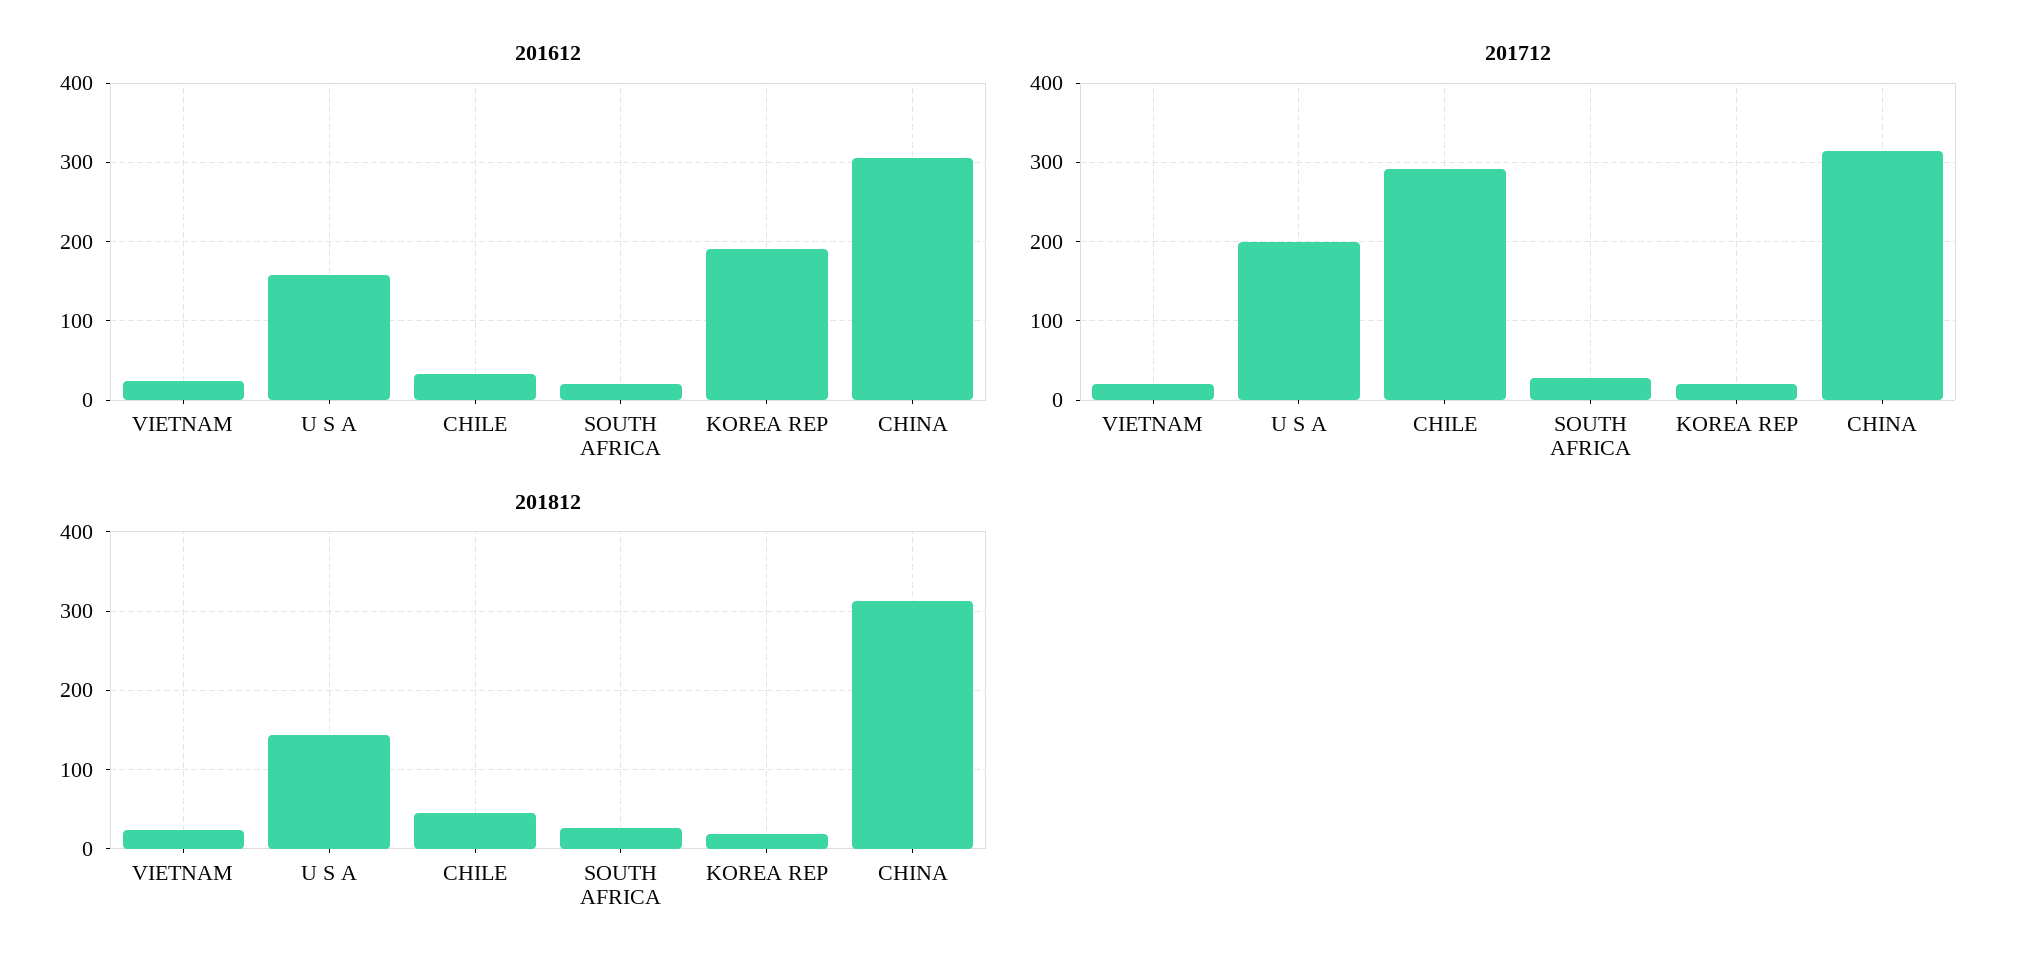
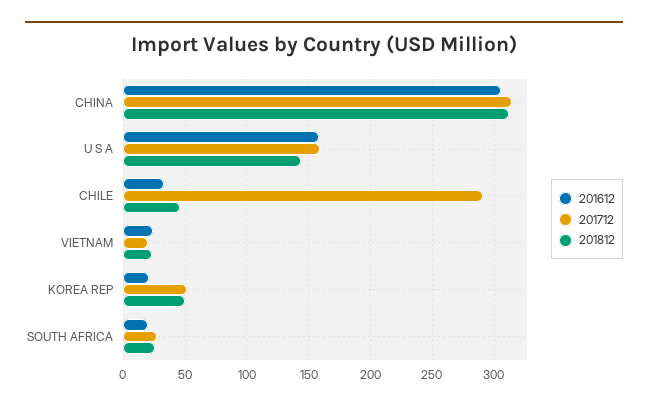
  {
    "201612": {
      "VIETNAM": 25,
      "U S A": 160,
      "CHILE": 35,
      "SOUTH AFRICA": 20,
-     "KOREA REP": 190,
+     "KOREA REP": 20,
      "CHINA": 305
    },
    "201712": {
      "VIETNAM": 20,
-     "U S A": 200,
+     "U S A": 160,
      "CHILE": 290,
      "SOUTH AFRICA": 30,
-     "KOREA REP": 20,
+     "KOREA REP": 50,
      "CHINA": 315
    },
    "201812": {
      "VIETNAM": 25,
      "U S A": 145,
      "CHILE": 45,
      "SOUTH AFRICA": 25,
-     "KOREA REP": 20,
+     "KOREA REP": 50,
      "CHINA": 310
    }
  }

